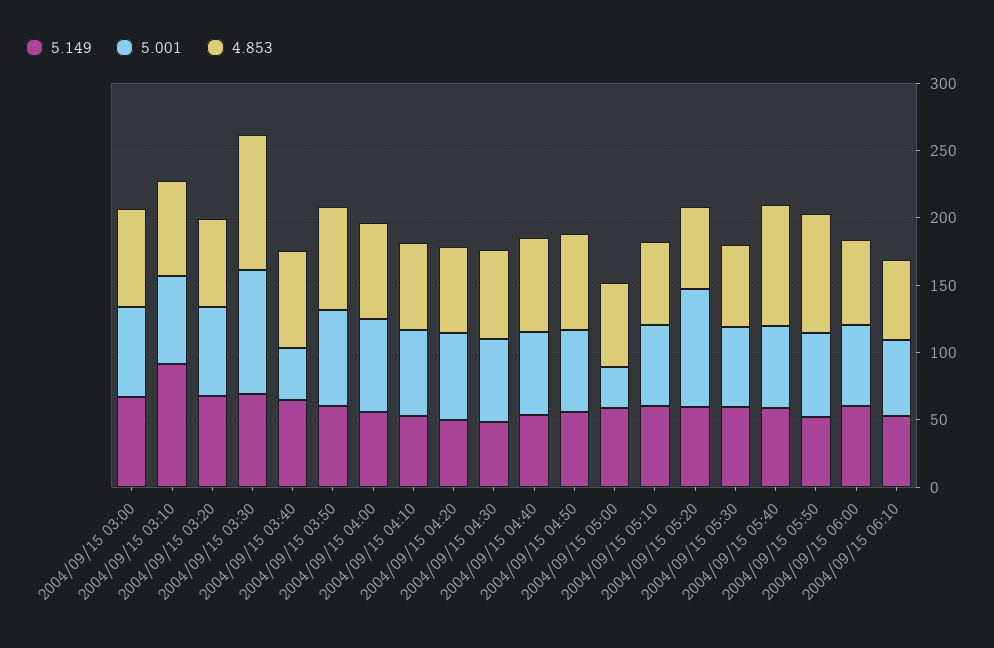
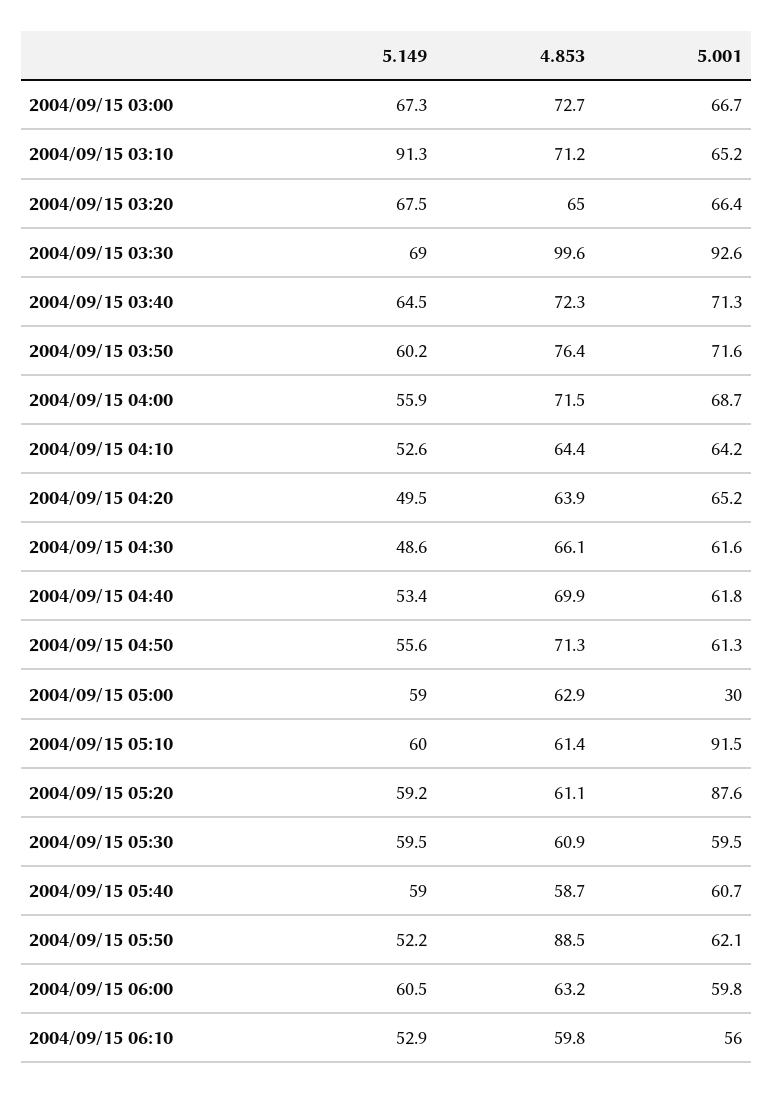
  {
    "5.149": {
      "2004/09/15 03:00": 67.3,
      "2004/09/15 03:10": 91.3,
      "2004/09/15 03:20": 67.5,
      "2004/09/15 03:30": 69,
      "2004/09/15 03:40": 64.5,
      "2004/09/15 03:50": 60.2,
      "2004/09/15 04:00": 55.9,
      "2004/09/15 04:10": 52.6,
      "2004/09/15 04:20": 49.5,
      "2004/09/15 04:30": 48.6,
      "2004/09/15 04:40": 53.4,
      "2004/09/15 04:50": 55.6,
      "2004/09/15 05:00": 59,
      "2004/09/15 05:10": 60,
      "2004/09/15 05:20": 59.2,
      "2004/09/15 05:30": 59.5,
      "2004/09/15 05:40": 59,
      "2004/09/15 05:50": 52.2,
      "2004/09/15 06:00": 60.5,
      "2004/09/15 06:10": 52.9
    },
    "5.001": {
      "2004/09/15 03:00": 66.7,
      "2004/09/15 03:10": 65.2,
      "2004/09/15 03:20": 66.4,
      "2004/09/15 03:30": 92.6,
-     "2004/09/15 03:40": 40,
+     "2004/09/15 03:40": 71.3,
      "2004/09/15 03:50": 71.6,
      "2004/09/15 04:00": 68.7,
      "2004/09/15 04:10": 64.2,
      "2004/09/15 04:20": 65.2,
      "2004/09/15 04:30": 61.6,
      "2004/09/15 04:40": 61.8,
      "2004/09/15 04:50": 61.3,
      "2004/09/15 05:00": 30,
-     "2004/09/15 05:10": 60,
+     "2004/09/15 05:10": 91.5,
      "2004/09/15 05:20": 87.6,
      "2004/09/15 05:30": 59.5,
      "2004/09/15 05:40": 60.7,
      "2004/09/15 05:50": 62.1,
      "2004/09/15 06:00": 59.8,
      "2004/09/15 06:10": 56
    },
    "4.853": {
      "2004/09/15 03:00": 72.7,
      "2004/09/15 03:10": 71.2,
      "2004/09/15 03:20": 65,
      "2004/09/15 03:30": 99.6,
      "2004/09/15 03:40": 72.3,
      "2004/09/15 03:50": 76.4,
      "2004/09/15 04:00": 71.5,
      "2004/09/15 04:10": 64.4,
      "2004/09/15 04:20": 63.9,
      "2004/09/15 04:30": 66.1,
      "2004/09/15 04:40": 69.9,
      "2004/09/15 04:50": 71.3,
      "2004/09/15 05:00": 62.9,
      "2004/09/15 05:10": 61.4,
      "2004/09/15 05:20": 61.1,
      "2004/09/15 05:30": 60.9,
-     "2004/09/15 05:40": 90,
+     "2004/09/15 05:40": 58.7,
      "2004/09/15 05:50": 88.5,
      "2004/09/15 06:00": 63.2,
      "2004/09/15 06:10": 59.8
    }
  }

